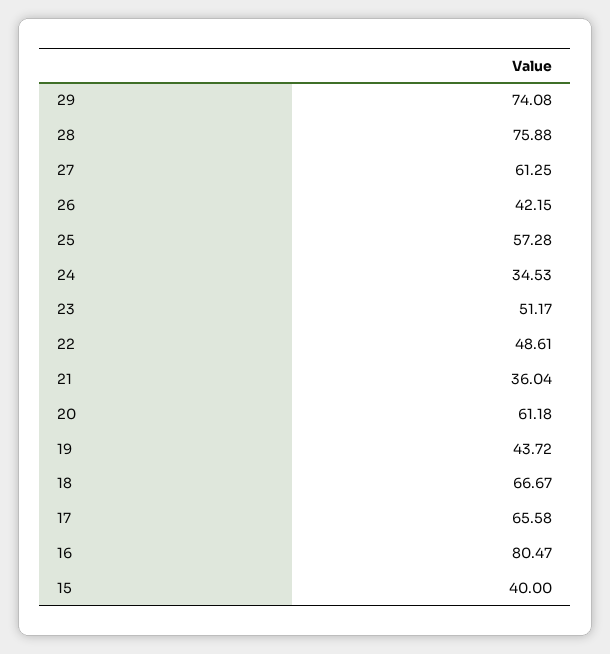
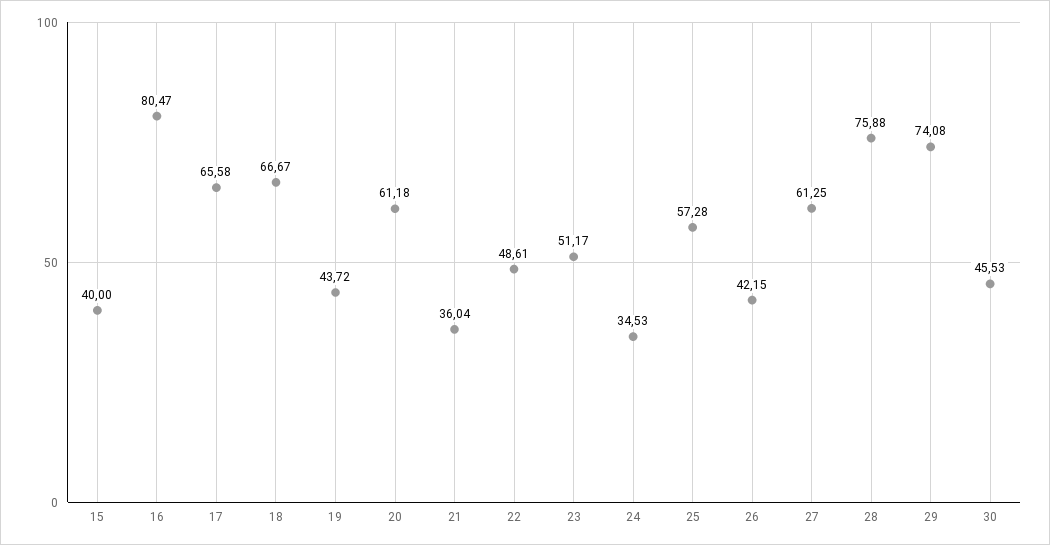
  {
    "29": 74.08,
    "28": 75.88,
    "27": 61.25,
    "26": 42.15,
    "25": 57.28,
    "24": 34.53,
    "23": 51.17,
    "22": 48.61,
    "21": 36.04,
    "20": 61.18,
    "19": 43.72,
    "18": 66.67,
    "17": 65.58,
    "16": 80.47,
-   "15": 40
+   "15": 40,
+   "30": 45.53
  }

